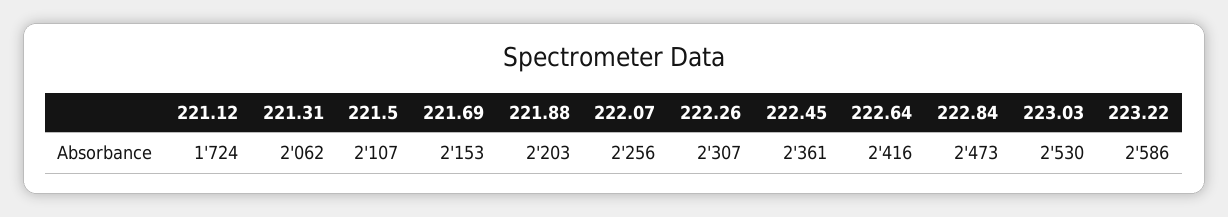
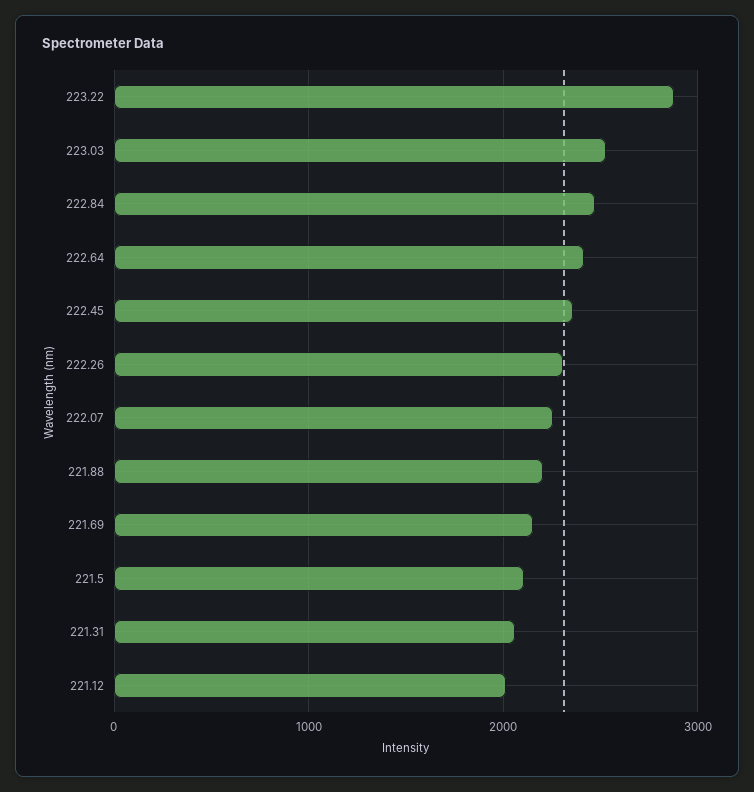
  {
-   "221.12": 1724,
+   "221.12": 2000,
    "221.31": 2062,
    "221.5": 2107,
    "221.69": 2153,
    "221.88": 2203,
    "222.07": 2256,
    "222.26": 2307,
    "222.45": 2361,
    "222.64": 2416,
    "222.84": 2473,
    "223.03": 2530,
-   "223.22": 2586
+   "223.22": 2900
  }

